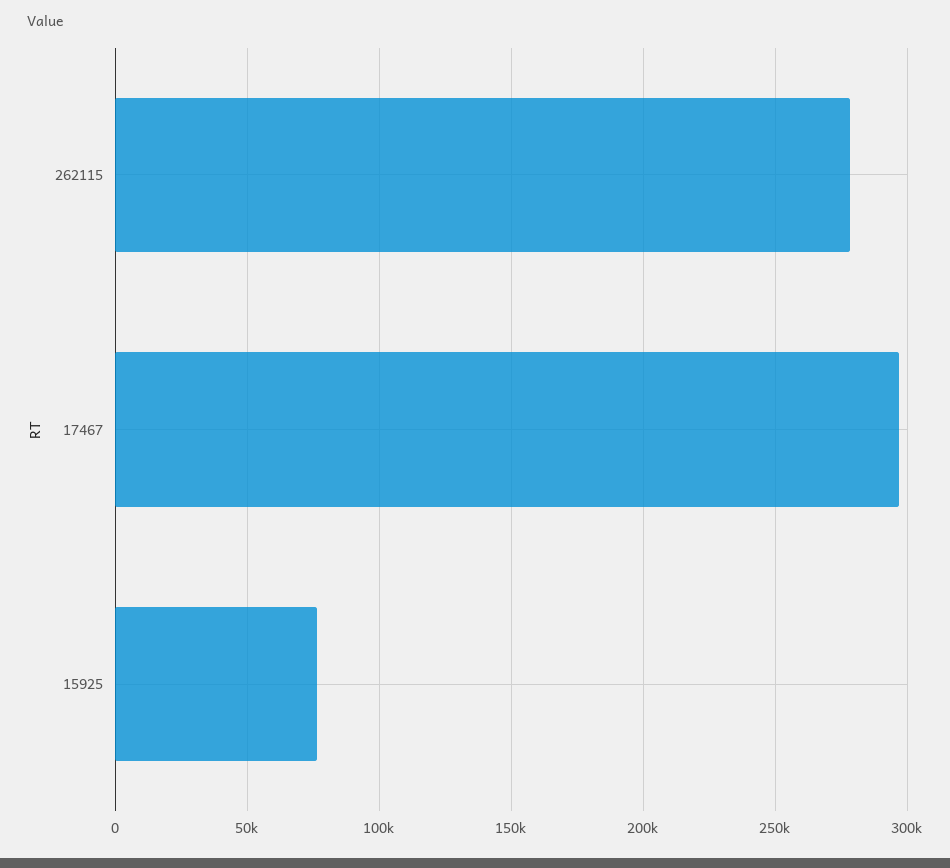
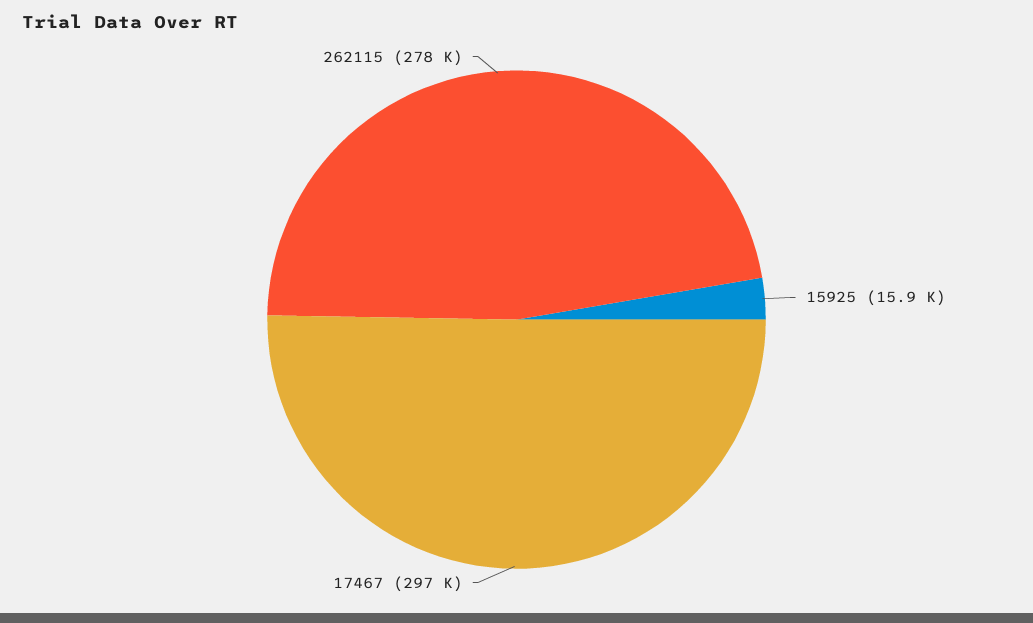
  {
    "262115": 278000,
    "17467": 297000,
-   "15925": 75000
+   "15925": 15900
  }

